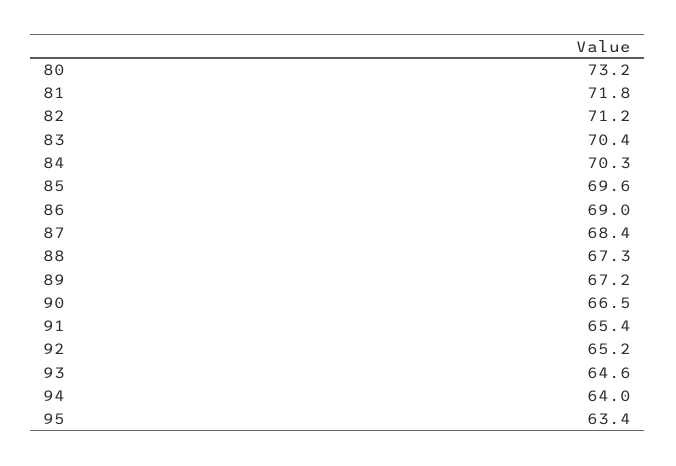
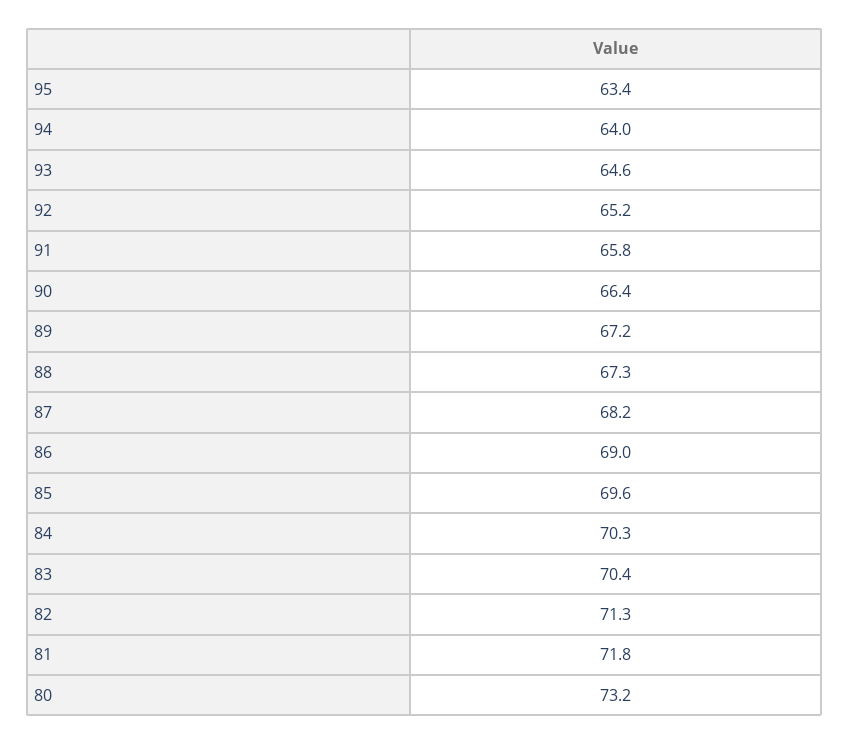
  {
    "80": 73.2,
    "81": 71.8,
-   "82": 71.2,
+   "82": 71.3,
    "83": 70.4,
    "84": 70.3,
    "85": 69.6,
    "86": 69,
-   "87": 68.4,
+   "87": 68.2,
    "88": 67.3,
    "89": 67.2,
-   "90": 66.5,
+   "90": 66.4,
-   "91": 65.4,
+   "91": 65.8,
    "92": 65.2,
    "93": 64.6,
    "94": 64,
    "95": 63.4
  }

